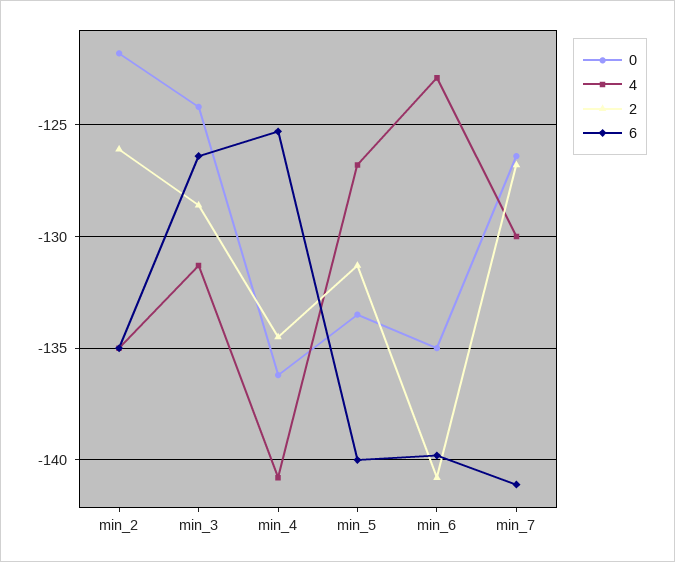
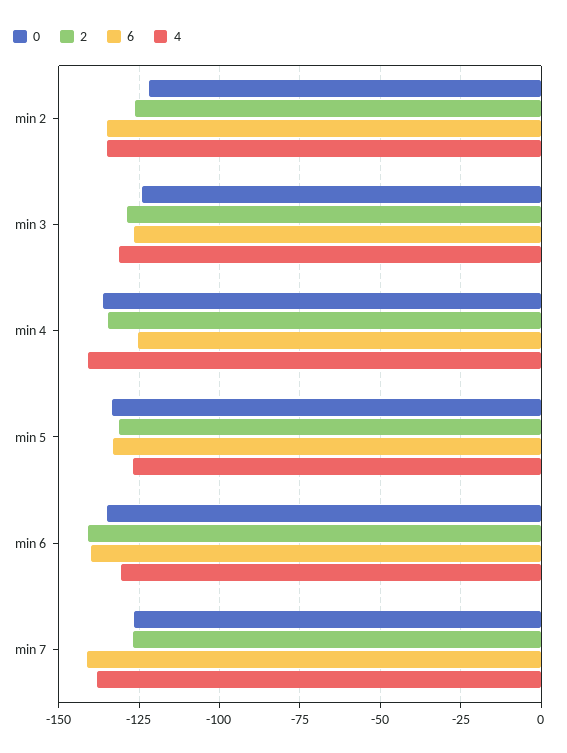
  {
    "0": {
      "min_2": -122,
      "min_3": -124,
      "min_4": -136,
      "min_5": -133.5,
      "min_6": -135,
      "min_7": -126.5
    },
    "4": {
      "min_2": -135,
      "min_3": -131.5,
      "min_4": -141,
      "min_5": -127,
-     "min_6": -123,
+     "min_6": -130,
-     "min_7": -130
+     "min_7": -137.5
    },
    "2": {
      "min_2": -126,
      "min_3": -128.5,
      "min_4": -134.5,
      "min_5": -131.5,
      "min_6": -141,
      "min_7": -127
    },
    "6": {
      "min_2": -135,
      "min_3": -126.5,
      "min_4": -125.5,
-     "min_5": -140,
+     "min_5": -132.5,
      "min_6": -140,
      "min_7": -141
    }
  }

